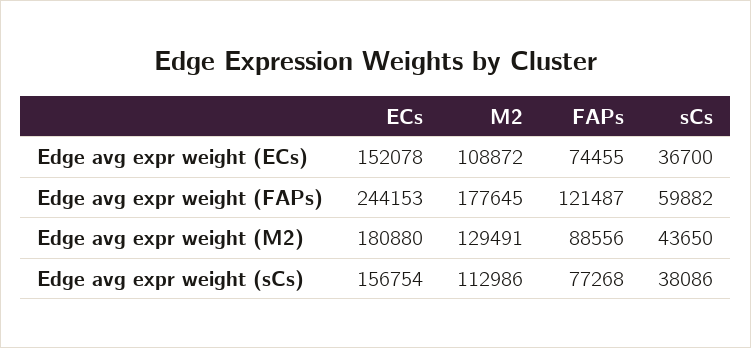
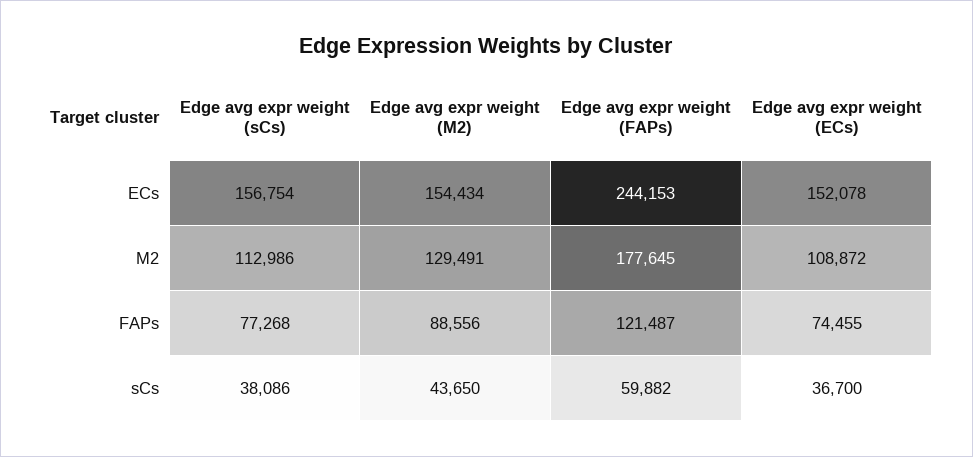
  {
    "ECs": {
      "Edge avg expr weight (ECs)": 152078,
      "Edge avg expr weight (FAPs)": 244153,
-     "Edge avg expr weight (M2)": 180880,
+     "Edge avg expr weight (M2)": 154434,
      "Edge avg expr weight (sCs)": 156754
    },
    "M2": {
      "Edge avg expr weight (ECs)": 108872,
      "Edge avg expr weight (FAPs)": 177645,
      "Edge avg expr weight (M2)": 129491,
      "Edge avg expr weight (sCs)": 112986
    },
    "FAPs": {
      "Edge avg expr weight (ECs)": 74455,
      "Edge avg expr weight (FAPs)": 121487,
      "Edge avg expr weight (M2)": 88556,
      "Edge avg expr weight (sCs)": 77268
    },
    "sCs": {
      "Edge avg expr weight (ECs)": 36700,
      "Edge avg expr weight (FAPs)": 59882,
      "Edge avg expr weight (M2)": 43650,
      "Edge avg expr weight (sCs)": 38086
    }
  }

